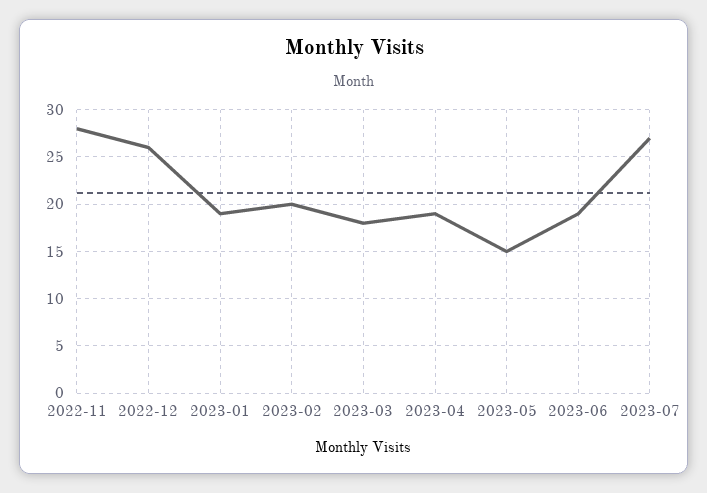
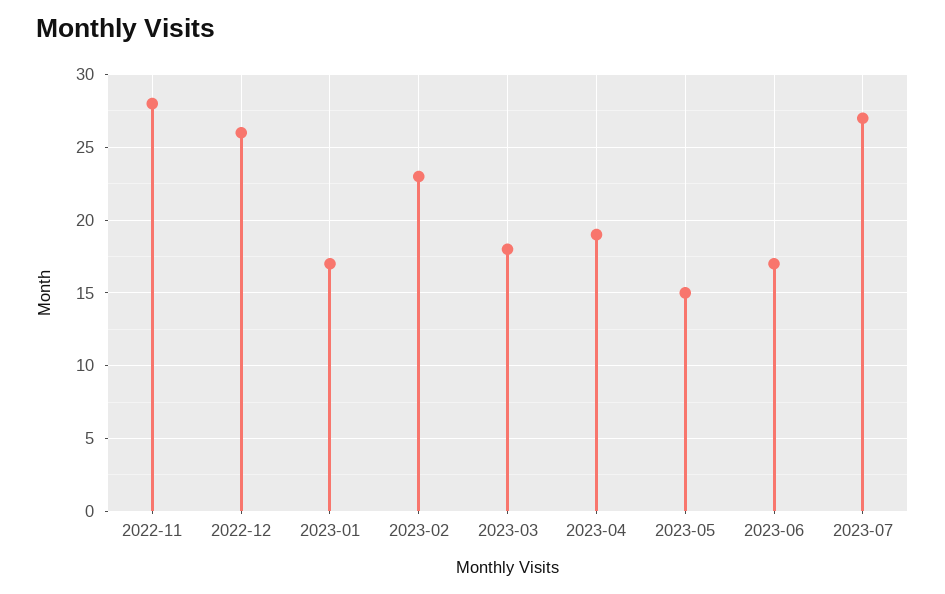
  {
    "2022-11": 28,
    "2022-12": 26,
-   "2023-01": 19,
+   "2023-01": 17,
-   "2023-02": 20,
+   "2023-02": 23,
    "2023-03": 18,
    "2023-04": 19,
    "2023-05": 15,
-   "2023-06": 19,
+   "2023-06": 17,
    "2023-07": 27
  }

